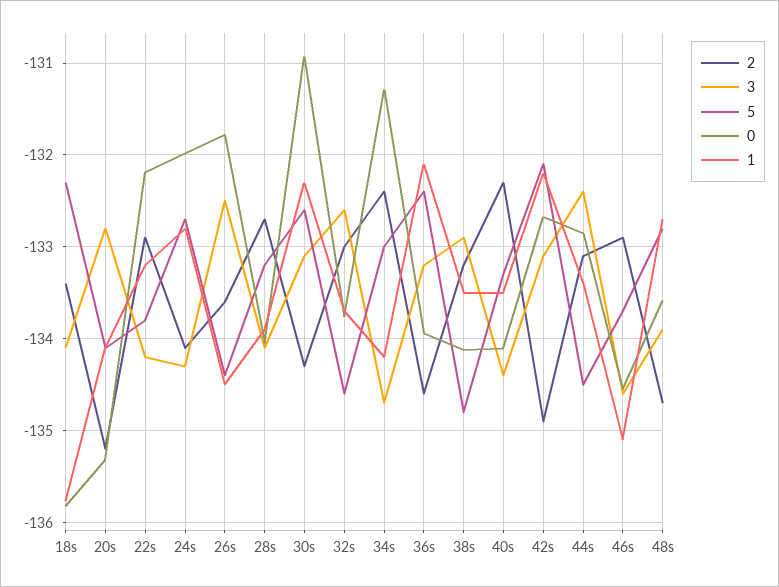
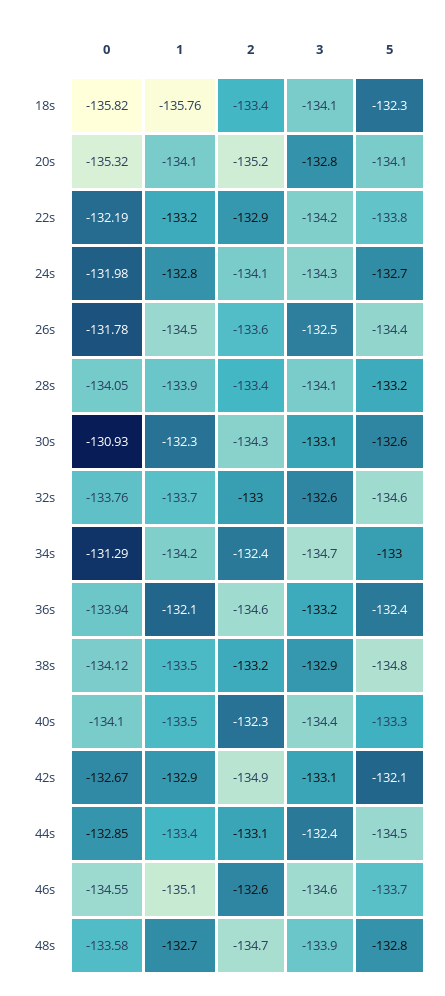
  {
    "2": {
      "18s": -133.4,
      "20s": -135.2,
      "22s": -132.9,
      "24s": -134.1,
      "26s": -133.6,
-     "28s": -132.7,
+     "28s": -133.4,
      "30s": -134.3,
      "32s": -133,
      "34s": -132.4,
      "36s": -134.6,
      "38s": -133.2,
      "40s": -132.3,
      "42s": -134.9,
      "44s": -133.1,
-     "46s": -132.9,
+     "46s": -132.6,
      "48s": -134.7
    },
    "3": {
      "18s": -134.1,
      "20s": -132.8,
      "22s": -134.2,
      "24s": -134.3,
      "26s": -132.5,
      "28s": -134.1,
      "30s": -133.1,
      "32s": -132.6,
      "34s": -134.7,
      "36s": -133.2,
      "38s": -132.9,
      "40s": -134.4,
      "42s": -133.1,
      "44s": -132.4,
      "46s": -134.6,
      "48s": -133.9
    },
    "5": {
      "18s": -132.3,
      "20s": -134.1,
      "22s": -133.8,
      "24s": -132.7,
      "26s": -134.4,
      "28s": -133.2,
      "30s": -132.6,
      "32s": -134.6,
      "34s": -133,
      "36s": -132.4,
      "38s": -134.8,
      "40s": -133.3,
      "42s": -132.1,
      "44s": -134.5,
      "46s": -133.7,
      "48s": -132.8
    },
    "0": {
      "18s": -135.82,
      "20s": -135.32,
      "22s": -132.19,
      "24s": -131.98,
      "26s": -131.78,
      "28s": -134.05,
      "30s": -130.93,
      "32s": -133.76,
      "34s": -131.29,
      "36s": -133.94,
      "38s": -134.12,
      "40s": -134.1,
      "42s": -132.67,
      "44s": -132.85,
      "46s": -134.55,
      "48s": -133.58
    },
    "1": {
      "18s": -135.76,
      "20s": -134.1,
      "22s": -133.2,
      "24s": -132.8,
      "26s": -134.5,
      "28s": -133.9,
      "30s": -132.3,
      "32s": -133.7,
      "34s": -134.2,
      "36s": -132.1,
      "38s": -133.5,
      "40s": -133.5,
-     "42s": -132.2,
+     "42s": -132.9,
      "44s": -133.4,
      "46s": -135.1,
      "48s": -132.7
    }
  }

